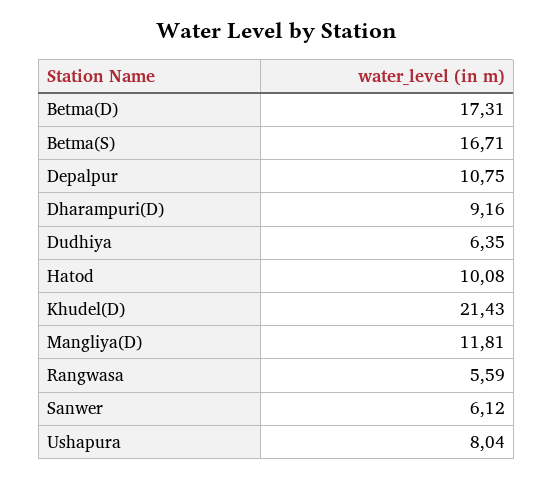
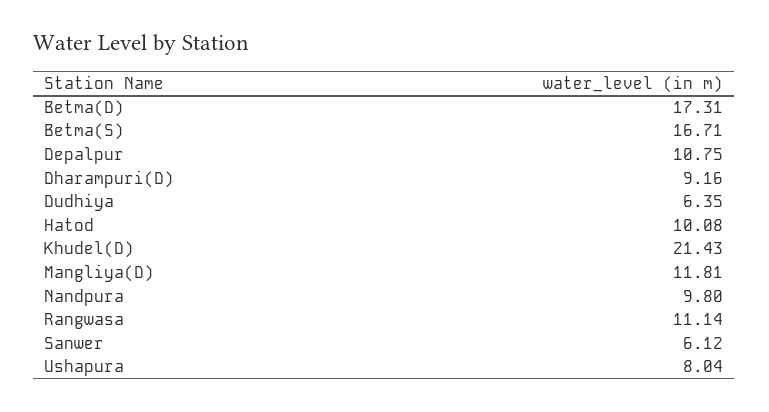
  {
    "Betma(D)": 17.31,
    "Betma(S)": 16.71,
    "Depalpur": 10.75,
    "Dharampuri(D)": 9.16,
    "Dudhiya": 6.35,
    "Hatod": 10.08,
    "Khudel(D)": 21.43,
    "Mangliya(D)": 11.81,
-   "Rangwasa": 5.59,
+   "Rangwasa": 11.14,
    "Sanwer": 6.12,
-   "Ushapura": 8.04
+   "Ushapura": 8.04,
+   "Nandpura": 9.8
  }

